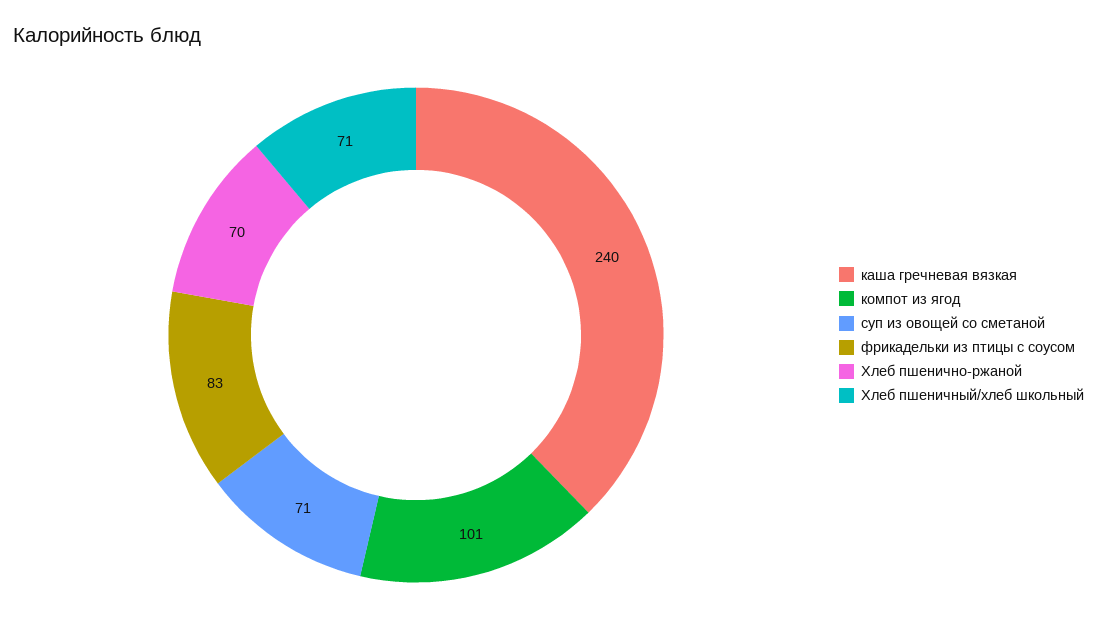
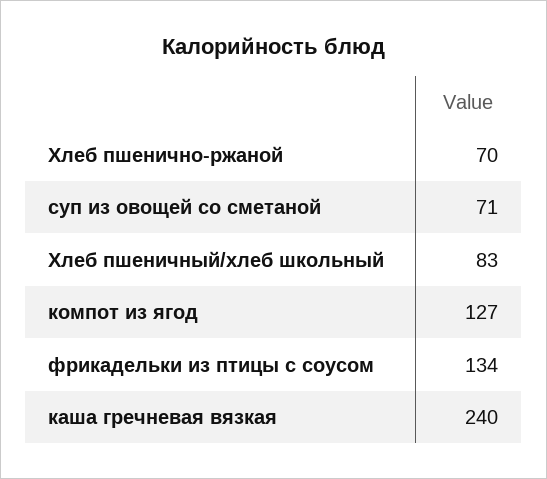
  {
    "каша гречневая вязкая": 240,
-   "компот из ягод": 101,
+   "компот из ягод": 127,
    "суп из овощей со сметаной": 71,
-   "фрикадельки из птицы с соусом": 83,
+   "фрикадельки из птицы с соусом": 134,
    "Хлеб пшенично-ржаной": 70,
-   "Хлеб пшеничный/хлеб школьный": 71
+   "Хлеб пшеничный/хлеб школьный": 83
  }

